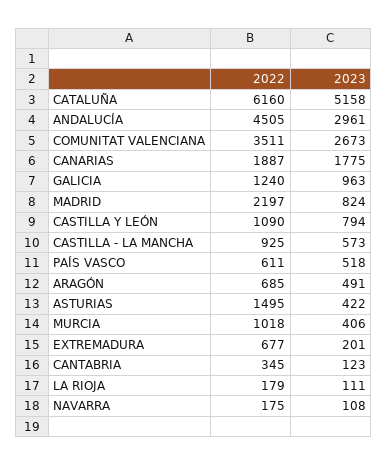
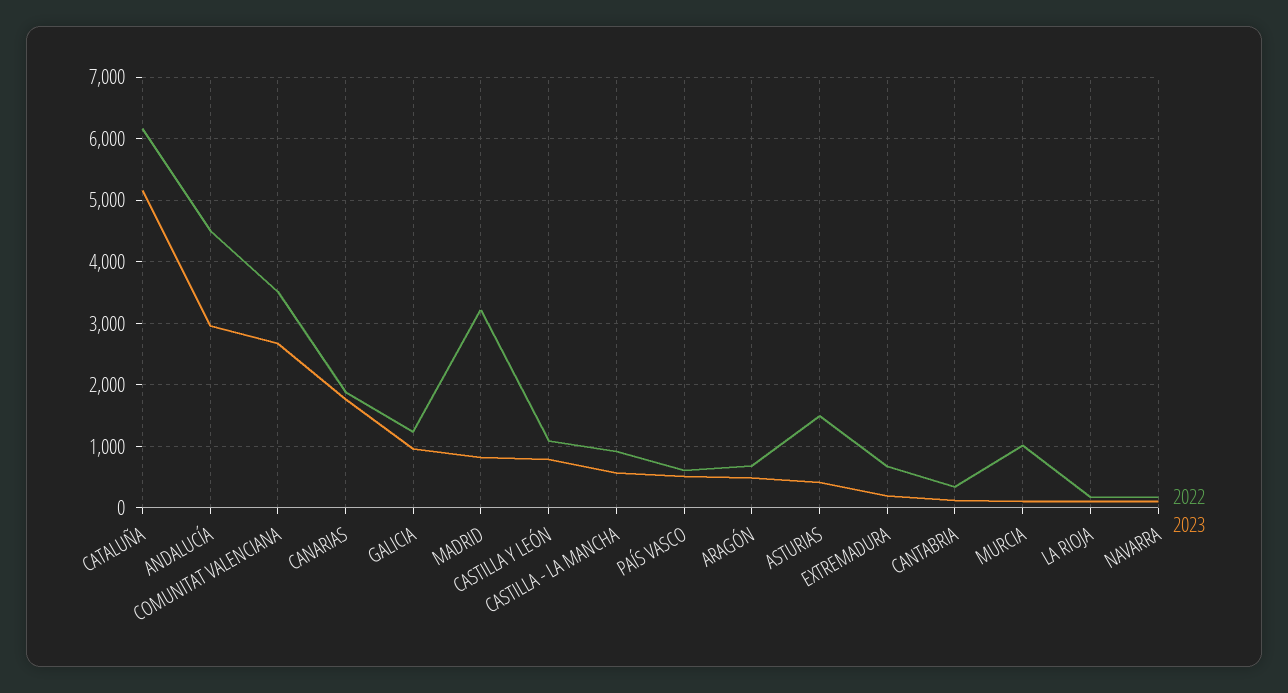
  {
    "2022": {
      "CATALUÑA": 6160,
      "ANDALUCÍA": 4505,
      "COMUNITAT VALENCIANA": 3511,
      "CANARIAS": 1887,
      "GALICIA": 1240,
-     "MADRID": 2197,
+     "MADRID": 3200,
      "CASTILLA Y LEÓN": 1090,
      "CASTILLA - LA MANCHA": 925,
      "PAÍS VASCO": 611,
      "ARAGÓN": 685,
      "ASTURIAS": 1495,
      "MURCIA": 1018,
      "EXTREMADURA": 677,
      "CANTABRIA": 345,
      "LA RIOJA": 179,
      "NAVARRA": 175
    },
    "2023": {
      "CATALUÑA": 5158,
      "ANDALUCÍA": 2961,
      "COMUNITAT VALENCIANA": 2673,
      "CANARIAS": 1775,
      "GALICIA": 963,
      "MADRID": 824,
      "CASTILLA Y LEÓN": 794,
      "CASTILLA - LA MANCHA": 573,
      "PAÍS VASCO": 518,
      "ARAGÓN": 491,
      "ASTURIAS": 422,
-     "MURCIA": 406,
+     "MURCIA": 100,
      "EXTREMADURA": 201,
      "CANTABRIA": 123,
      "LA RIOJA": 111,
      "NAVARRA": 108
    }
  }

